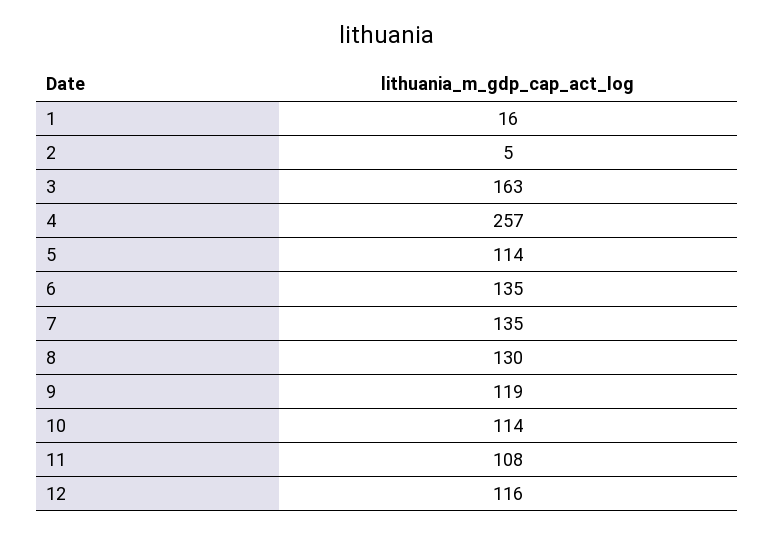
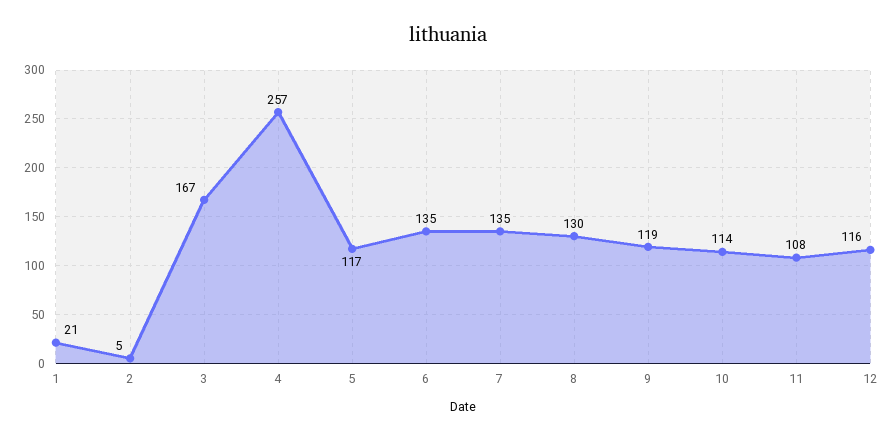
  {
-   "1": 16,
+   "1": 21,
    "2": 5,
-   "3": 163,
+   "3": 167,
    "4": 257,
-   "5": 114,
+   "5": 117,
    "6": 135,
    "7": 135,
    "8": 130,
    "9": 119,
    "10": 114,
    "11": 108,
    "12": 116
  }

